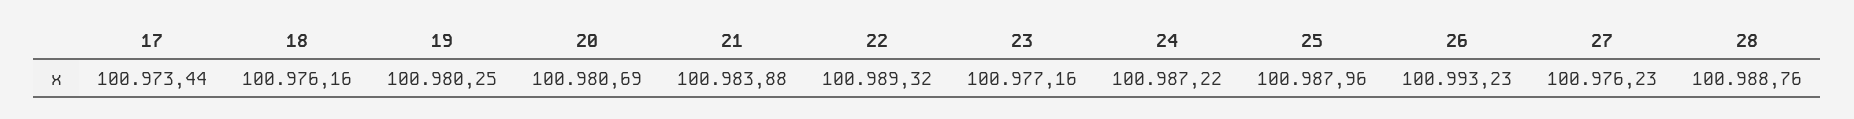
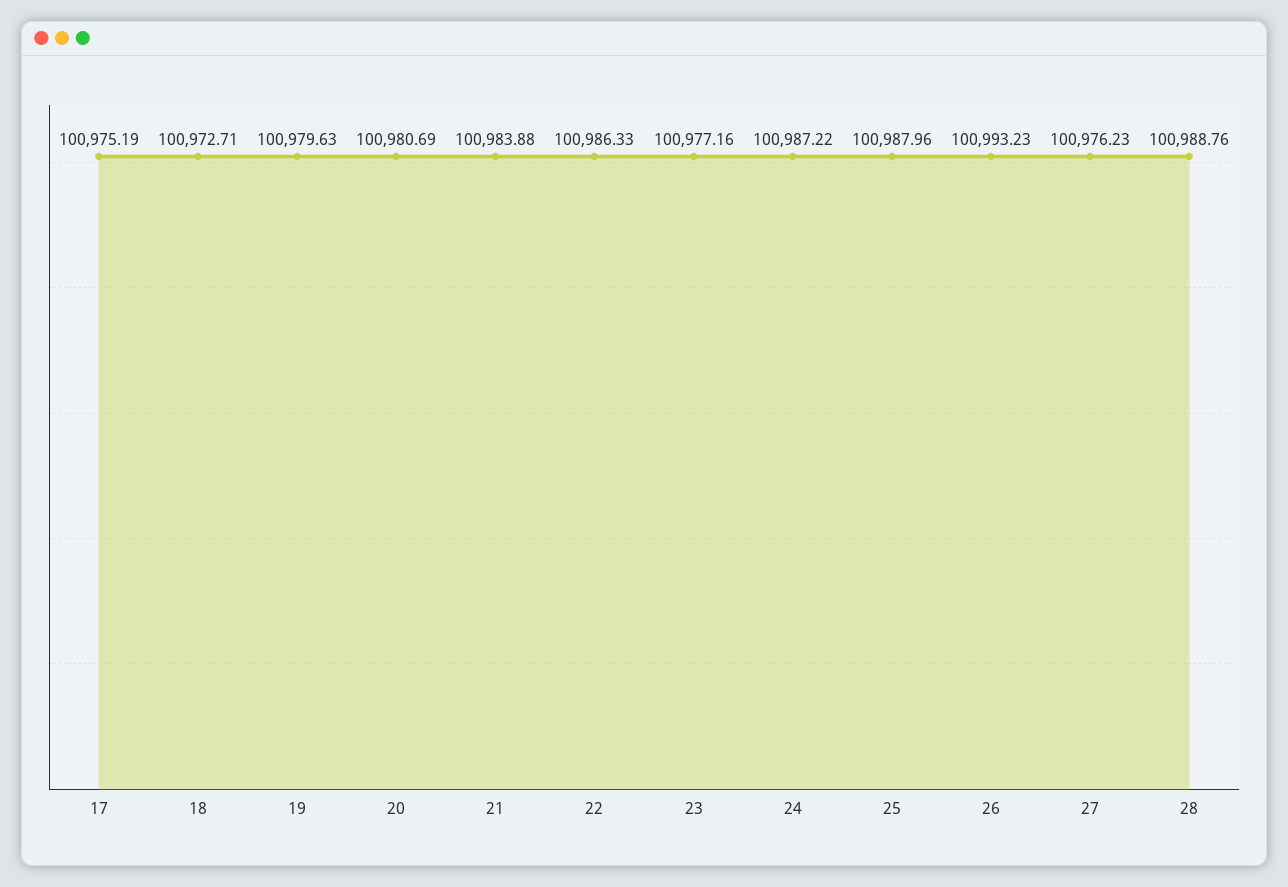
  {
-   "17": 100973.44,
+   "17": 100975.19,
-   "18": 100976.16,
+   "18": 100972.71,
-   "19": 100980.25,
+   "19": 100979.63,
    "20": 100980.69,
    "21": 100983.88,
-   "22": 100989.32,
+   "22": 100986.33,
    "23": 100977.16,
    "24": 100987.22,
    "25": 100987.96,
    "26": 100993.23,
    "27": 100976.23,
    "28": 100988.76
  }

